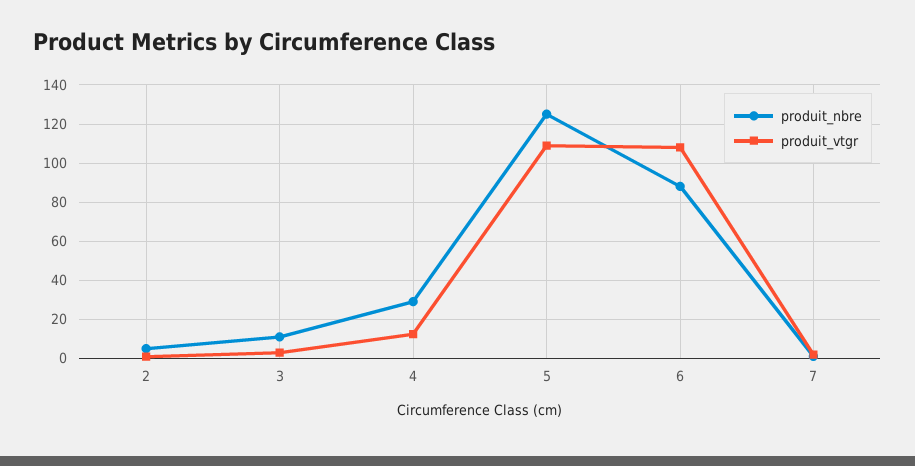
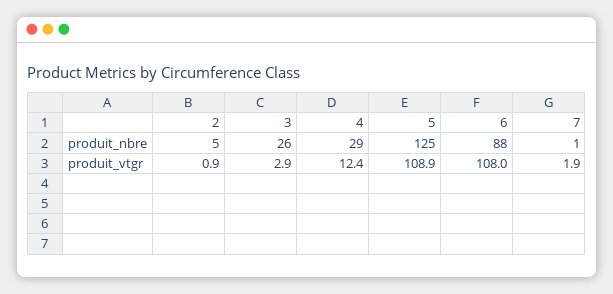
  {
    "produit_nbre": {
      "2": 5,
-     "3": 10,
+     "3": 26,
      "4": 29,
      "5": 125,
      "6": 88,
      "7": 1
    },
    "produit_vtgr": {
      "2": 0.9,
      "3": 2.9,
      "4": 12.4,
      "5": 108.9,
      "6": 108,
      "7": 1.9
    }
  }

